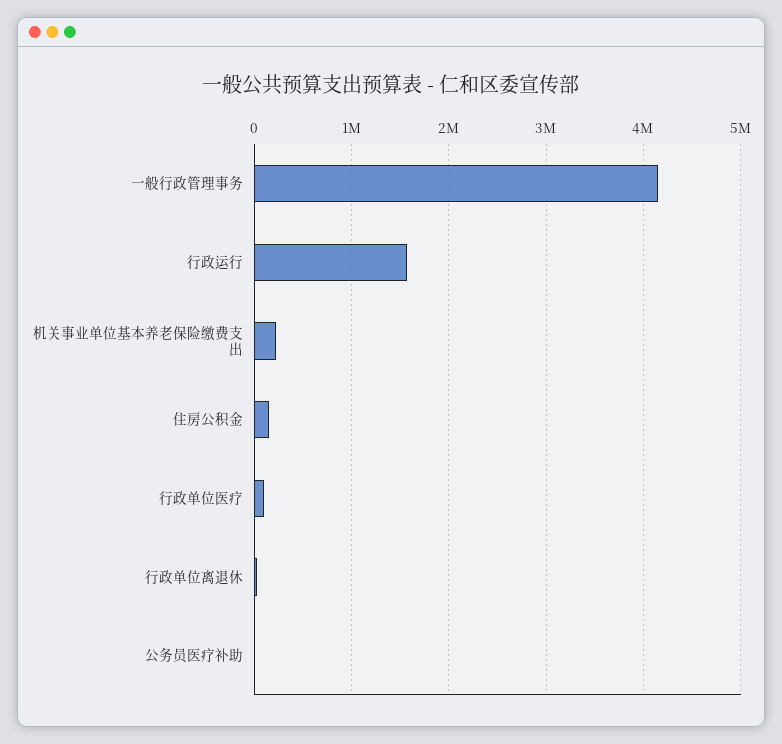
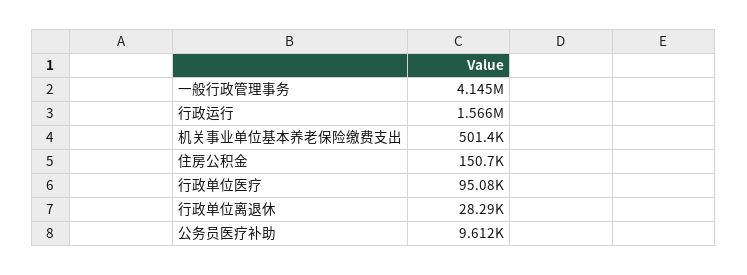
  {
    "一般行政管理事务": 4145000,
    "行政运行": 1566000,
-   "机关事业单位基本养老保险缴费支出": 200000,
+   "机关事业单位基本养老保险缴费支出": 501400,
    "住房公积金": 150700,
    "行政单位医疗": 95080,
    "行政单位离退休": 28290,
    "公务员医疗补助": 9612
  }

